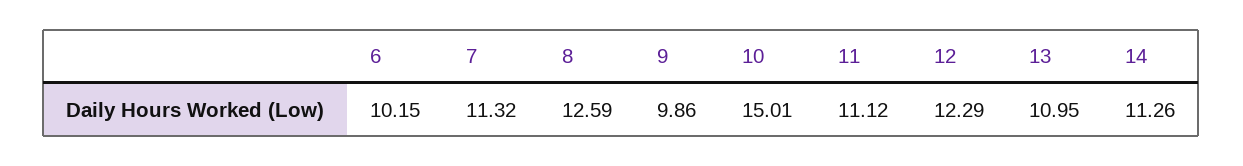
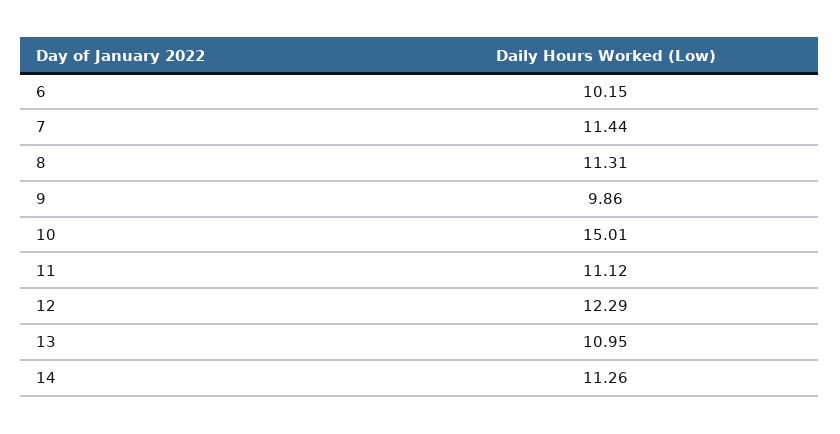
  {
    "6": 10.15,
-   "7": 11.32,
+   "7": 11.44,
-   "8": 12.59,
+   "8": 11.31,
    "9": 9.86,
    "10": 15.01,
    "11": 11.12,
    "12": 12.29,
    "13": 10.95,
    "14": 11.26
  }

